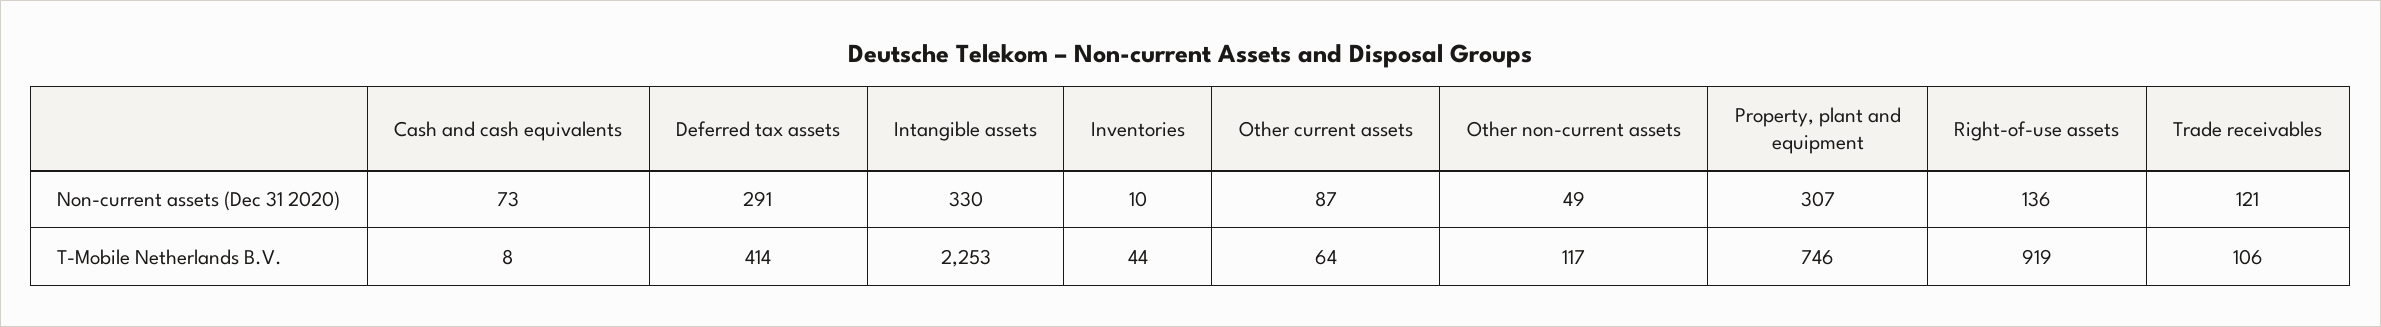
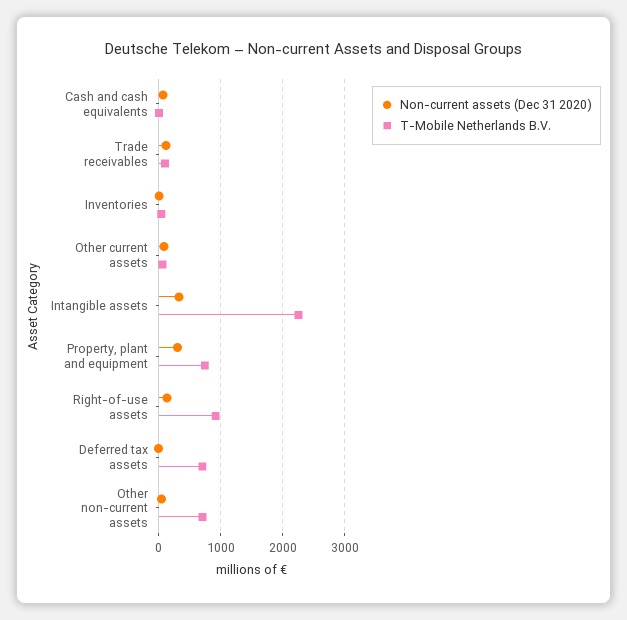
  {
    "Non-current assets (Dec 31 2020)": {
      "Cash and cash equivalents": 73,
-     "Deferred tax assets": 291,
+     "Deferred tax assets": 0,
      "Intangible assets": 330,
      "Inventories": 10,
      "Other current assets": 87,
      "Other non-current assets": 49,
      "Property, plant and equipment": 307,
      "Right-of-use assets": 136,
      "Trade receivables": 121
    },
    "T-Mobile Netherlands B.V.": {
      "Cash and cash equivalents": 8,
-     "Deferred tax assets": 414,
+     "Deferred tax assets": 700,
      "Intangible assets": 2253,
      "Inventories": 44,
      "Other current assets": 64,
-     "Other non-current assets": 117,
+     "Other non-current assets": 700,
      "Property, plant and equipment": 746,
      "Right-of-use assets": 919,
      "Trade receivables": 106
    }
  }

